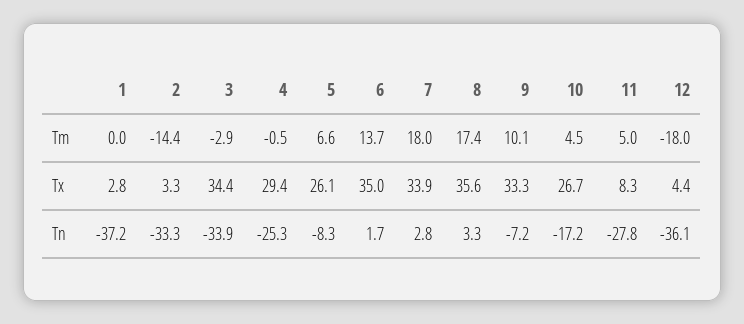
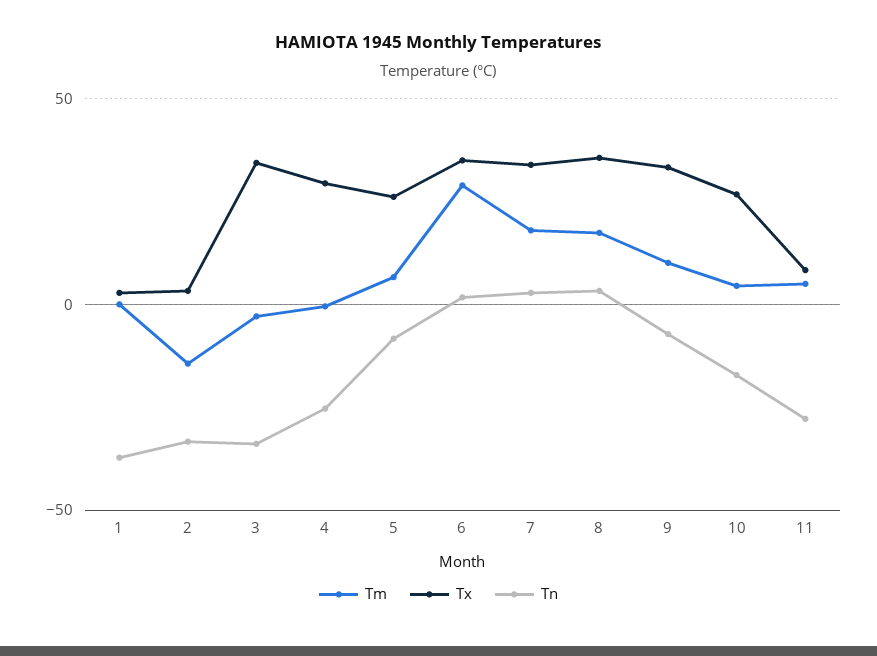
  {
    "Tm": {
      "1": 0,
      "2": -14.4,
      "3": -2.9,
      "4": -0.5,
      "5": 6.6,
-     "6": 13.7,
+     "6": 30,
      "7": 18,
      "8": 17.4,
      "9": 10.1,
      "10": 4.5,
-     "11": 5,
+     "11": 5
-     "12": -18
    },
    "Tx": {
      "1": 2.8,
      "2": 3.3,
      "3": 34.4,
      "4": 29.4,
      "5": 26.1,
      "6": 35,
      "7": 33.9,
      "8": 35.6,
      "9": 33.3,
      "10": 26.7,
-     "11": 8.3,
+     "11": 8.3
-     "12": 4.4
    },
    "Tn": {
      "1": -37.2,
      "2": -33.3,
      "3": -33.9,
      "4": -25.3,
      "5": -8.3,
      "6": 1.7,
      "7": 2.8,
      "8": 3.3,
      "9": -7.2,
      "10": -17.2,
-     "11": -27.8,
+     "11": -27.8
-     "12": -36.1
    }
  }

